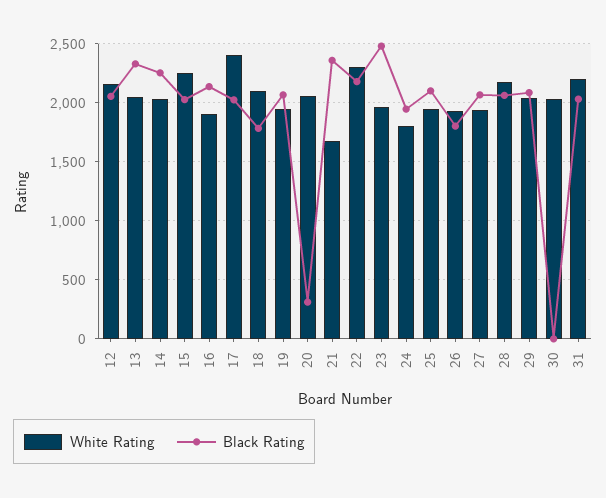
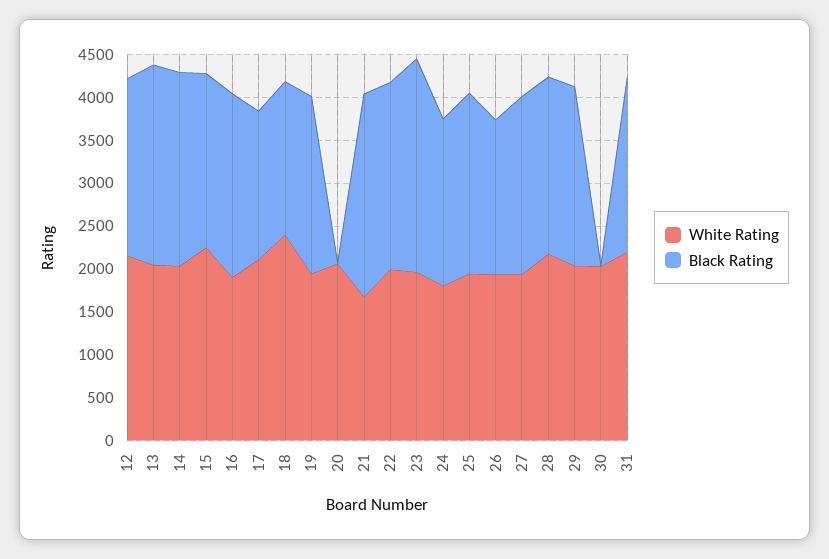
  {
    "White Rating": {
      "12": 2200,
      "13": 2000,
      "14": 2000,
      "15": 2300,
      "16": 1900,
-     "17": 2400,
+     "17": 2100,
-     "18": 2100,
+     "18": 2400,
      "19": 1900,
      "20": 2100,
      "21": 1700,
-     "22": 2300,
+     "22": 2000,
      "23": 2000,
      "24": 1800,
      "25": 1900,
      "26": 1900,
      "27": 1900,
      "28": 2200,
      "29": 2000,
      "30": 2000,
      "31": 2200
    },
    "Black Rating": {
      "12": 2100,
      "13": 2300,
      "14": 2300,
      "15": 2000,
      "16": 2100,
-     "17": 2000,
+     "17": 1700,
      "18": 1800,
      "19": 2100,
-     "20": 300,
+     "20": 0,
      "21": 2400,
      "22": 2200,
      "23": 2500,
      "24": 1900,
      "25": 2100,
      "26": 1800,
      "27": 2100,
      "28": 2100,
      "29": 2100,
      "30": 0,
      "31": 2000
    }
  }

